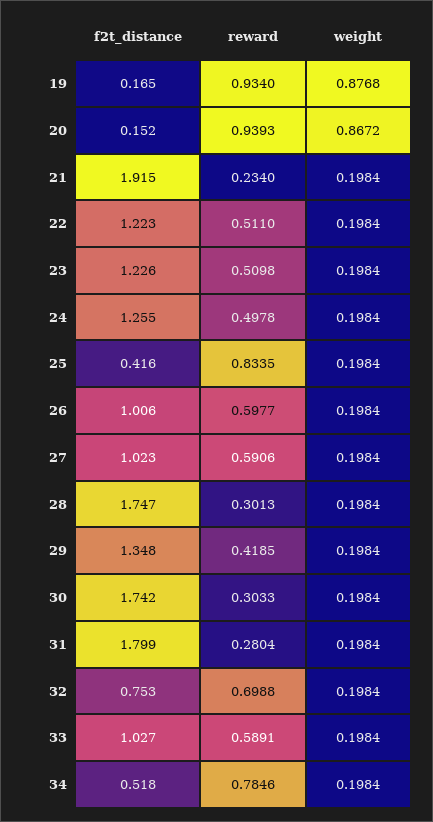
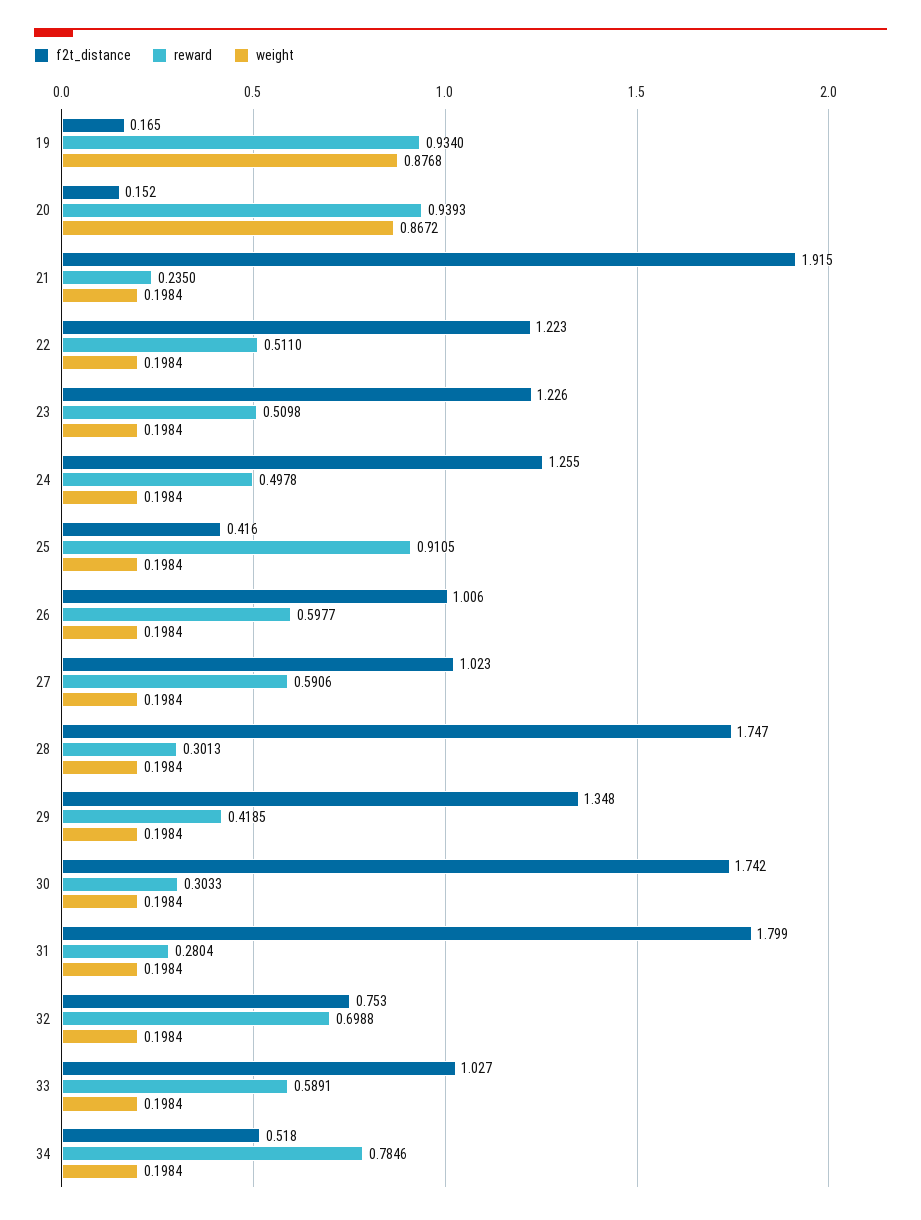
  {
    "f2t_distance": {
      "19": 0.165,
      "20": 0.152,
      "21": 1.915,
      "22": 1.223,
      "23": 1.226,
      "24": 1.255,
      "25": 0.416,
      "26": 1.006,
      "27": 1.023,
      "28": 1.747,
      "29": 1.348,
      "30": 1.742,
      "31": 1.799,
      "32": 0.753,
      "33": 1.027,
      "34": 0.518
    },
    "reward": {
      "19": 0.934,
      "20": 0.9393,
-     "21": 0.234,
+     "21": 0.235,
      "22": 0.511,
      "23": 0.5098,
      "24": 0.4978,
-     "25": 0.8335,
+     "25": 0.9105,
      "26": 0.5977,
      "27": 0.5906,
      "28": 0.3013,
      "29": 0.4185,
      "30": 0.3033,
      "31": 0.2804,
      "32": 0.6988,
      "33": 0.5891,
      "34": 0.7846
    },
    "weight": {
      "19": 0.8768,
      "20": 0.8672,
      "21": 0.1984,
      "22": 0.1984,
      "23": 0.1984,
      "24": 0.1984,
      "25": 0.1984,
      "26": 0.1984,
      "27": 0.1984,
      "28": 0.1984,
      "29": 0.1984,
      "30": 0.1984,
      "31": 0.1984,
      "32": 0.1984,
      "33": 0.1984,
      "34": 0.1984
    }
  }

